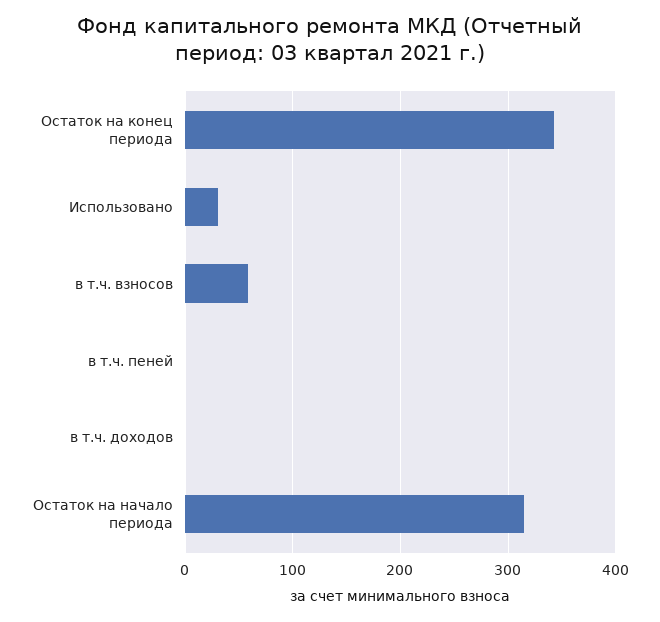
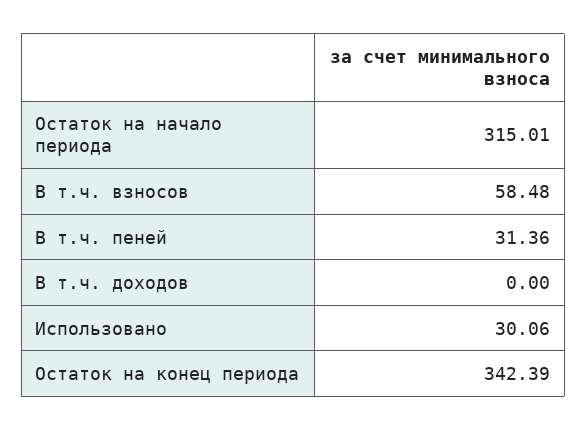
  {
    "Остаток на конец периода": 342.39,
    "Использовано": 30.06,
    "в т.ч. взносов": 58.48,
-   "в т.ч. пеней": 0,
+   "в т.ч. пеней": 31.36,
    "в т.ч. доходов": 0,
    "Остаток на начало периода": 315.01
  }

